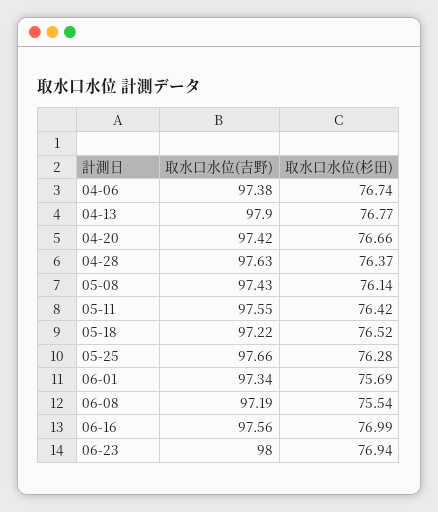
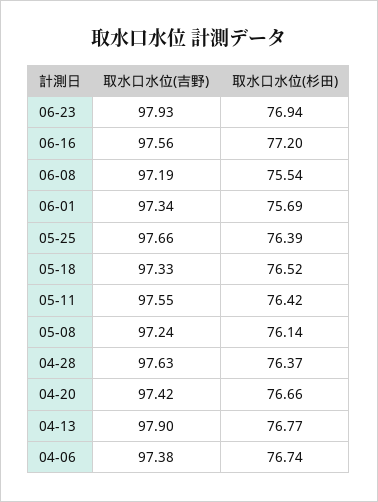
  {
    "取水口水位(吉野)": {
      "04-06": 97.38,
      "04-13": 97.9,
      "04-20": 97.42,
      "04-28": 97.63,
-     "05-08": 97.43,
+     "05-08": 97.24,
      "05-11": 97.55,
-     "05-18": 97.22,
+     "05-18": 97.33,
      "05-25": 97.66,
      "06-01": 97.34,
      "06-08": 97.19,
      "06-16": 97.56,
-     "06-23": 98
+     "06-23": 97.93
    },
    "取水口水位(杉田)": {
      "04-06": 76.74,
      "04-13": 76.77,
      "04-20": 76.66,
      "04-28": 76.37,
      "05-08": 76.14,
      "05-11": 76.42,
      "05-18": 76.52,
-     "05-25": 76.28,
+     "05-25": 76.39,
      "06-01": 75.69,
      "06-08": 75.54,
-     "06-16": 76.99,
+     "06-16": 77.2,
      "06-23": 76.94
    }
  }

